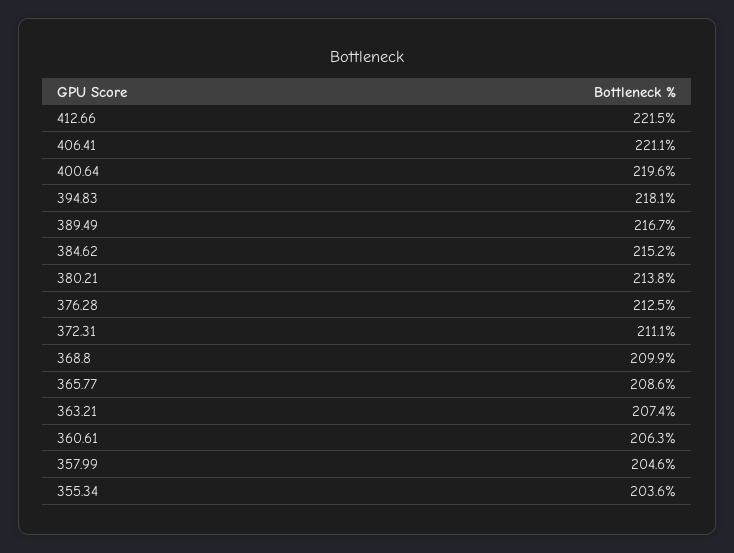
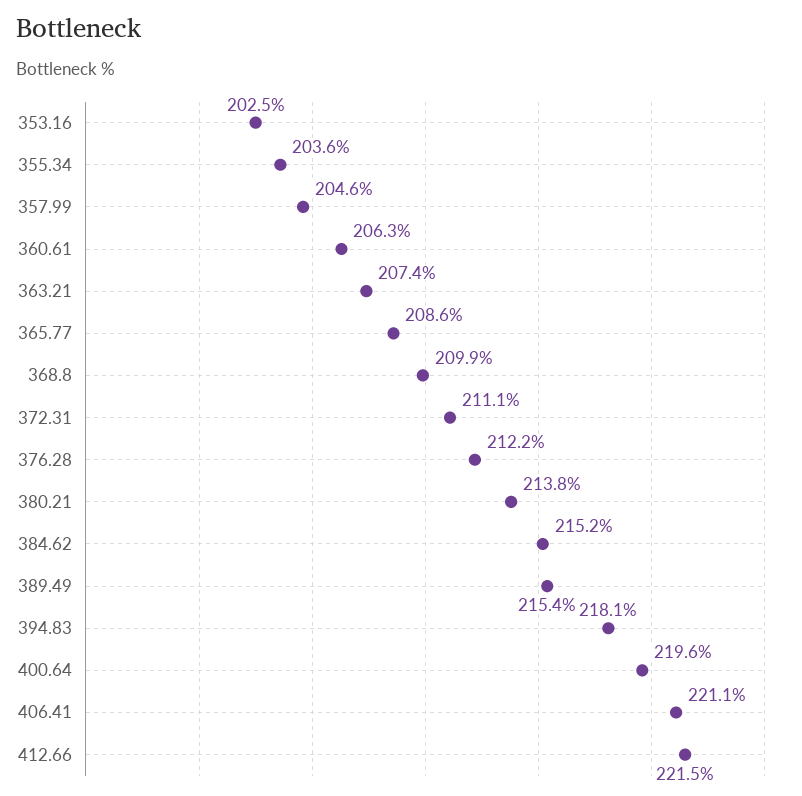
  {
    "412.66": 221.5,
    "406.41": 221.1,
    "400.64": 219.6,
    "394.83": 218.1,
-   "389.49": 216.7,
+   "389.49": 215.4,
    "384.62": 215.2,
    "380.21": 213.8,
-   "376.28": 212.5,
+   "376.28": 212.2,
    "372.31": 211.1,
    "368.8": 209.9,
    "365.77": 208.6,
    "363.21": 207.4,
    "360.61": 206.3,
    "357.99": 204.6,
-   "355.34": 203.6
+   "355.34": 203.6,
+   "353.16": 202.5
  }

